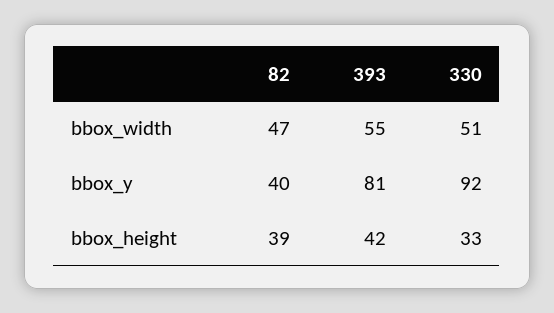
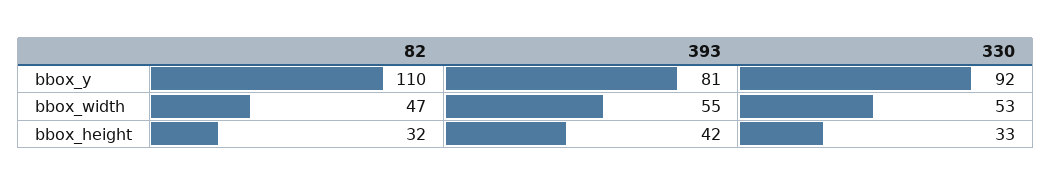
  {
    "82": {
      "bbox_width": 47,
-     "bbox_y": 40,
+     "bbox_y": 110,
-     "bbox_height": 39
+     "bbox_height": 32
    },
    "393": {
      "bbox_width": 55,
      "bbox_y": 81,
      "bbox_height": 42
    },
    "330": {
-     "bbox_width": 51,
+     "bbox_width": 53,
      "bbox_y": 92,
      "bbox_height": 33
    }
  }

